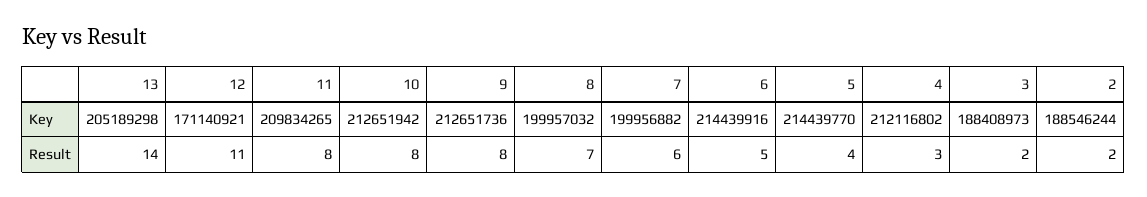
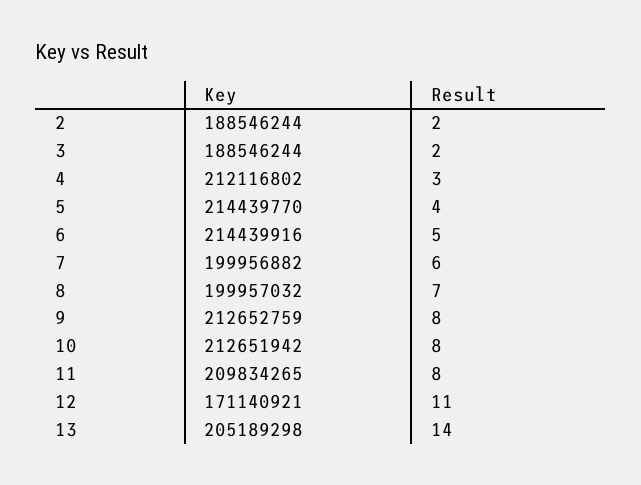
  {
    "13": {
      "Key": 205189298,
      "Result": 14
    },
    "12": {
      "Key": 171140921,
      "Result": 11
    },
    "11": {
      "Key": 209834265,
      "Result": 8
    },
    "10": {
      "Key": 212651942,
      "Result": 8
    },
    "9": {
-     "Key": 212651736,
+     "Key": 212652759,
      "Result": 8
    },
    "8": {
      "Key": 199957032,
      "Result": 7
    },
    "7": {
      "Key": 199956882,
      "Result": 6
    },
    "6": {
      "Key": 214439916,
      "Result": 5
    },
    "5": {
      "Key": 214439770,
      "Result": 4
    },
    "4": {
      "Key": 212116802,
      "Result": 3
    },
    "3": {
-     "Key": 188408973,
+     "Key": 188546244,
      "Result": 2
    },
    "2": {
      "Key": 188546244,
      "Result": 2
    }
  }

